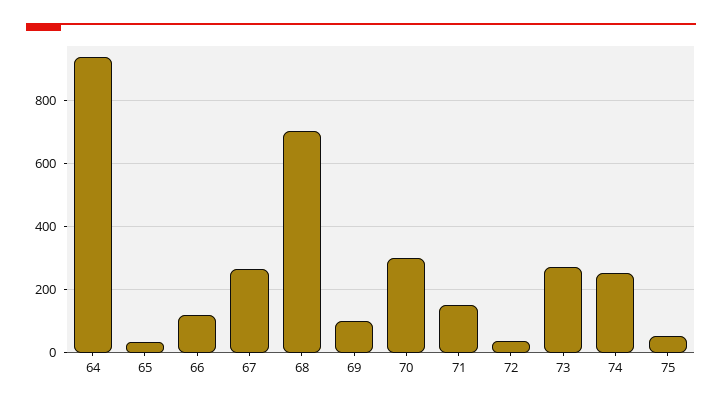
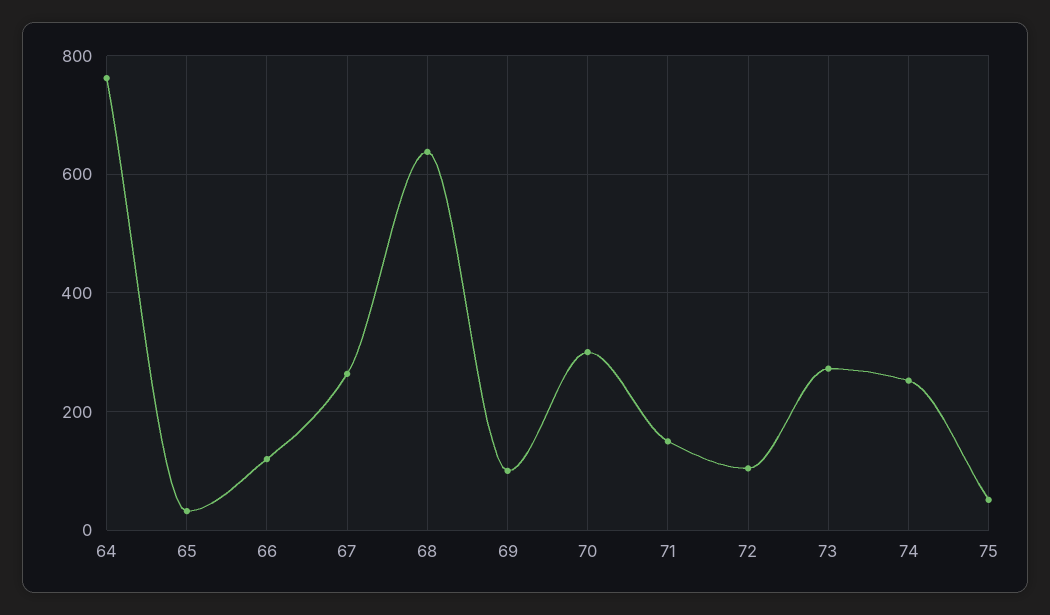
  {
-   "64": 940,
+   "64": 760,
    "65": 40,
    "66": 120,
    "67": 260,
-   "68": 700,
+   "68": 640,
    "69": 100,
    "70": 300,
    "71": 160,
-   "72": 40,
+   "72": 100,
    "73": 280,
    "74": 260,
    "75": 60
  }

